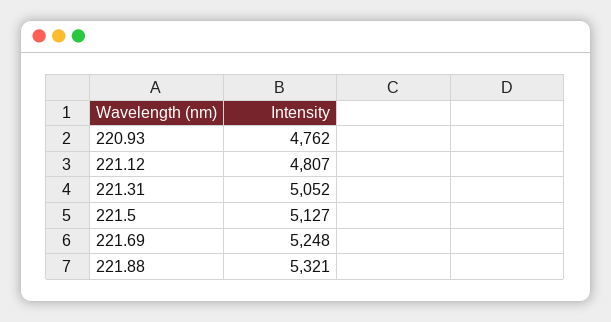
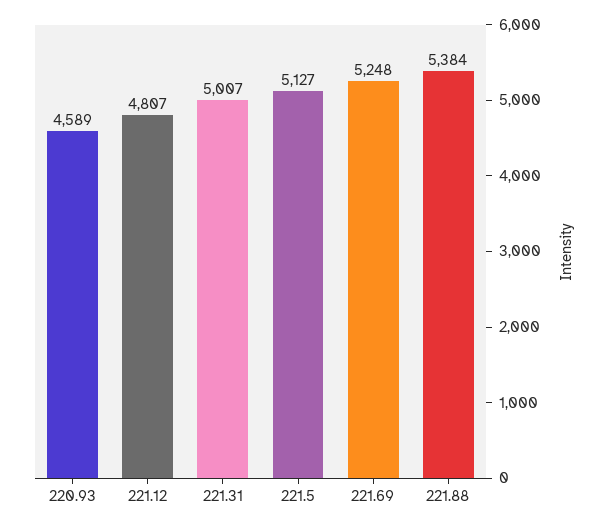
  {
-   "220.93": 4762,
+   "220.93": 4589,
    "221.12": 4807,
-   "221.31": 5052,
+   "221.31": 5007,
    "221.5": 5127,
    "221.69": 5248,
-   "221.88": 5321
+   "221.88": 5384
  }

